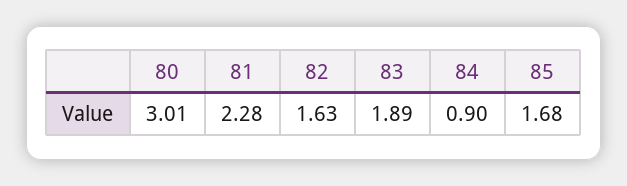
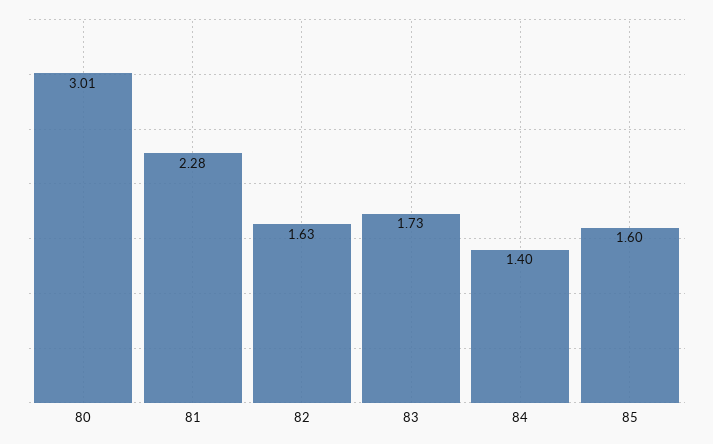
  {
    "80": 3.01,
    "81": 2.28,
    "82": 1.63,
-   "83": 1.89,
+   "83": 1.73,
-   "84": 0.9,
+   "84": 1.4,
-   "85": 1.68
+   "85": 1.6
  }

